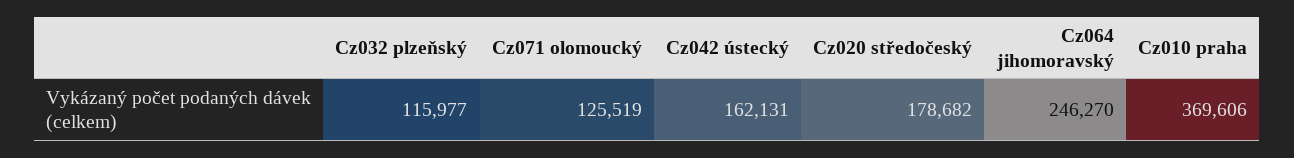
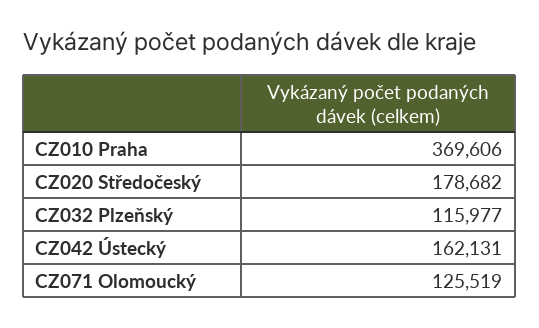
  {
    "Cz032 plzeňský": 115977,
    "Cz071 olomoucký": 125519,
    "Cz042 ústecký": 162131,
    "Cz020 středočeský": 178682,
-   "Cz064 jihomoravský": 246270,
    "Cz010 praha": 369606
  }

